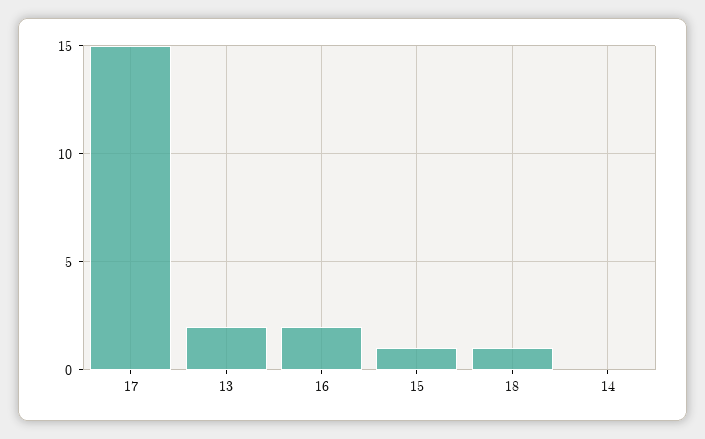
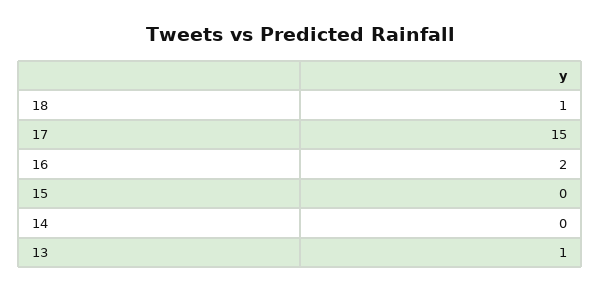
  {
    "17": 15,
-   "13": 2,
+   "13": 1,
    "16": 2,
-   "15": 1,
+   "15": 0,
    "18": 1,
    "14": 0
  }

